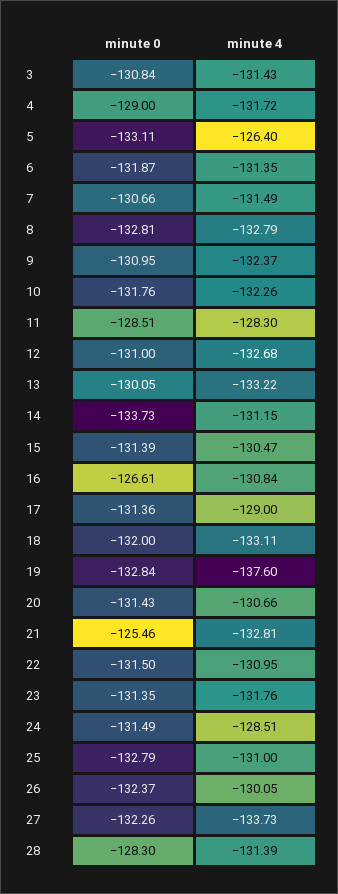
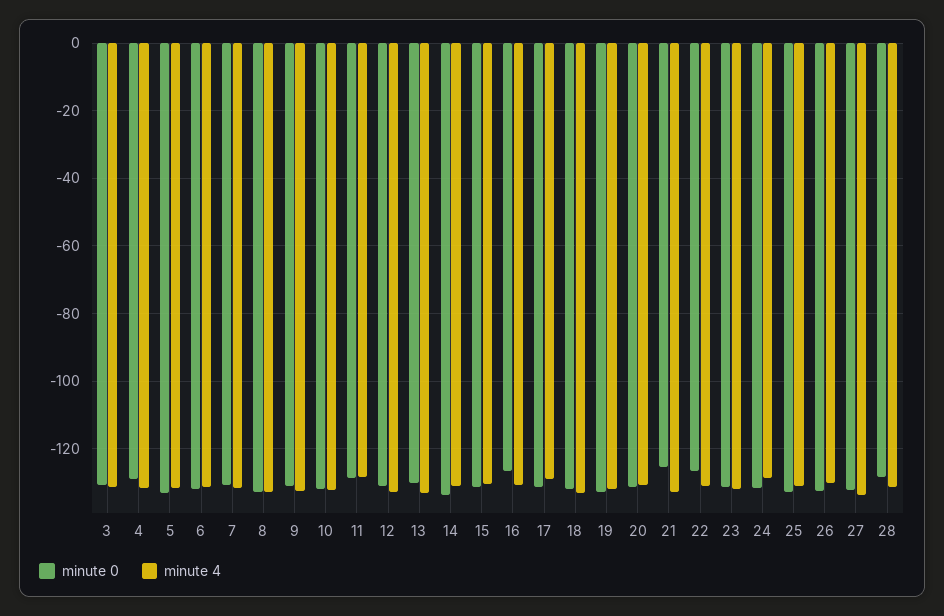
  {
    "minute 0": {
      "3": -130.84,
      "4": -129,
      "5": -133.11,
      "6": -131.87,
      "7": -130.66,
      "8": -132.81,
      "9": -130.95,
      "10": -131.76,
      "11": -128.51,
      "12": -131,
      "13": -130.05,
      "14": -133.73,
      "15": -131.39,
      "16": -126.61,
      "17": -131.36,
      "18": -132,
      "19": -132.84,
      "20": -131.43,
      "21": -125.46,
-     "22": -131.5,
+     "22": -126,
      "23": -131.35,
      "24": -131.49,
      "25": -132.79,
      "26": -132.37,
      "27": -132.26,
      "28": -128.3
    },
    "minute 4": {
      "3": -131.43,
      "4": -131.72,
-     "5": -126.4,
+     "5": -132,
      "6": -131.35,
      "7": -131.49,
      "8": -132.79,
      "9": -132.37,
      "10": -132.26,
      "11": -128.3,
      "12": -132.68,
      "13": -133.22,
      "14": -131.15,
      "15": -130.47,
      "16": -130.84,
      "17": -129,
      "18": -133.11,
-     "19": -137.6,
+     "19": -132,
      "20": -130.66,
      "21": -132.81,
      "22": -130.95,
      "23": -131.76,
      "24": -128.51,
      "25": -131,
      "26": -130.05,
      "27": -133.73,
      "28": -131.39
    }
  }

